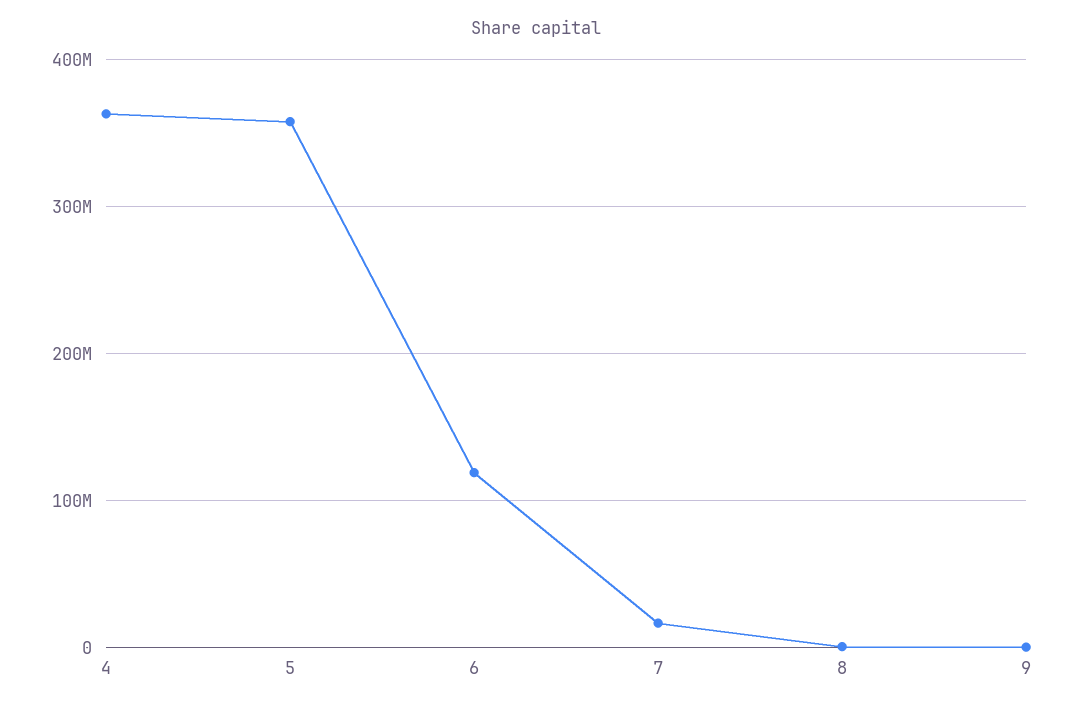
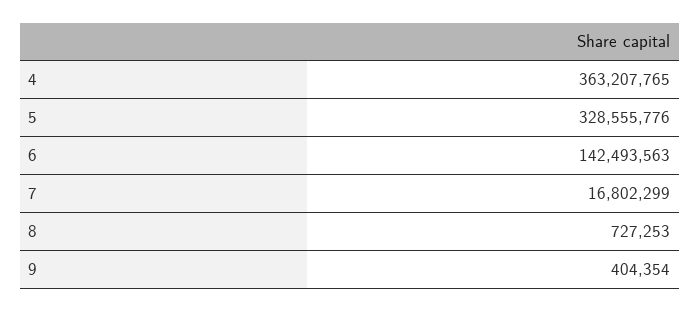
  {
    "4": 363207765,
-   "5": 360000000,
+   "5": 328555776,
-   "6": 120000000,
+   "6": 142493563,
    "7": 16802299,
    "8": 727253,
    "9": 404354
  }

